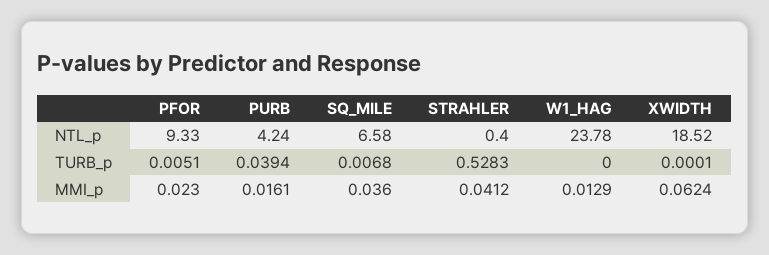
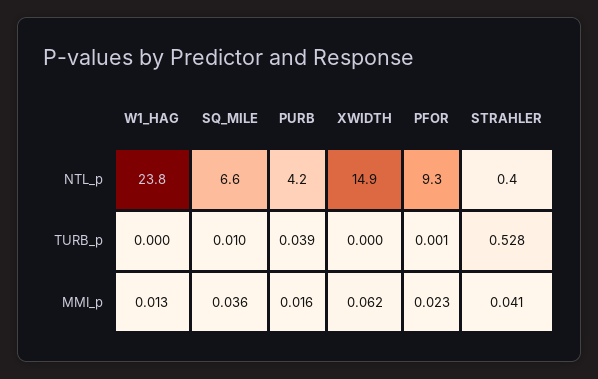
  {
    "PFOR": {
      "NTL_p": 9.33,
-     "TURB_p": 0.0051,
+     "TURB_p": 0.001,
      "MMI_p": 0.023
    },
    "PURB": {
      "NTL_p": 4.24,
      "TURB_p": 0.0394,
      "MMI_p": 0.0161
    },
    "SQ_MILE": {
      "NTL_p": 6.58,
-     "TURB_p": 0.0068,
+     "TURB_p": 0.01,
      "MMI_p": 0.036
    },
    "STRAHLER": {
      "NTL_p": 0.4,
      "TURB_p": 0.5283,
      "MMI_p": 0.0412
    },
    "W1_HAG": {
      "NTL_p": 23.78,
      "TURB_p": 0,
      "MMI_p": 0.0129
    },
    "XWIDTH": {
-     "NTL_p": 18.52,
+     "NTL_p": 14.9,
      "TURB_p": 0.0001,
      "MMI_p": 0.0624
    }
  }

